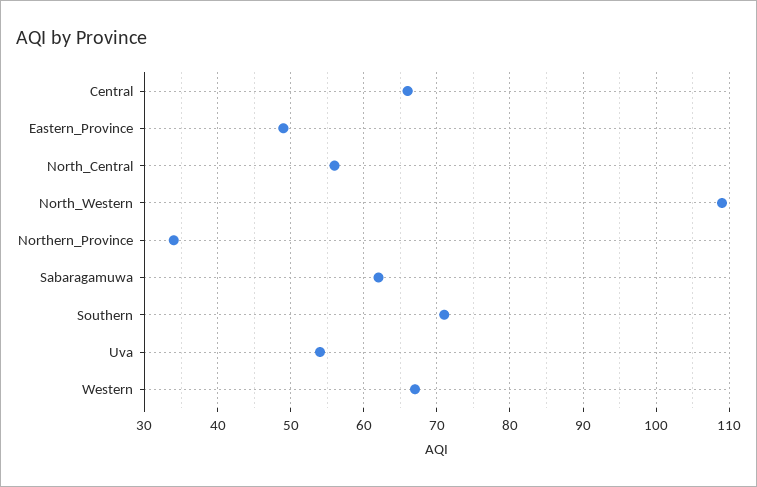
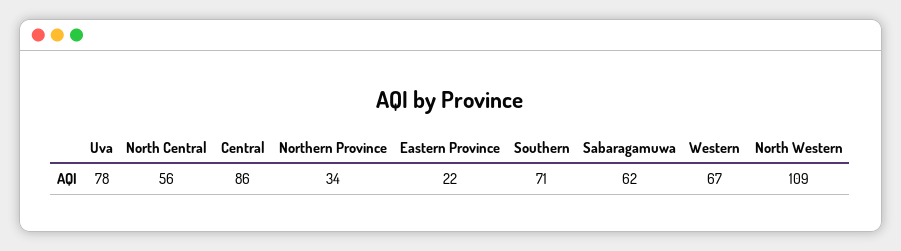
  {
-   "Central": 66,
+   "Central": 86,
-   "Eastern_Province": 49,
+   "Eastern_Province": 22,
    "North_Central": 56,
    "North_Western": 109,
    "Northern_Province": 34,
    "Sabaragamuwa": 62,
    "Southern": 71,
-   "Uva": 54,
+   "Uva": 78,
    "Western": 67
  }

